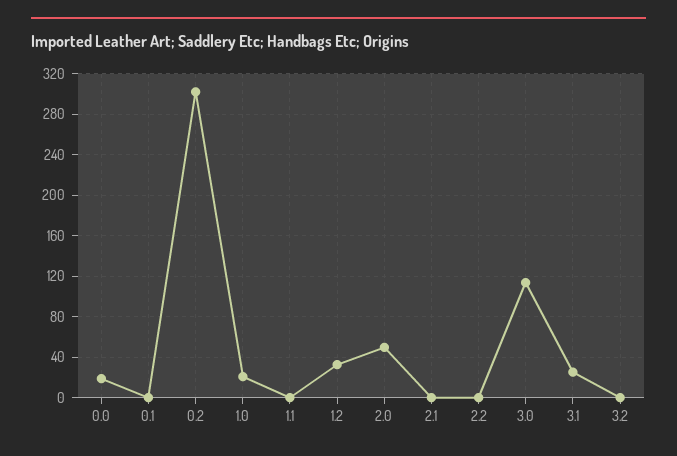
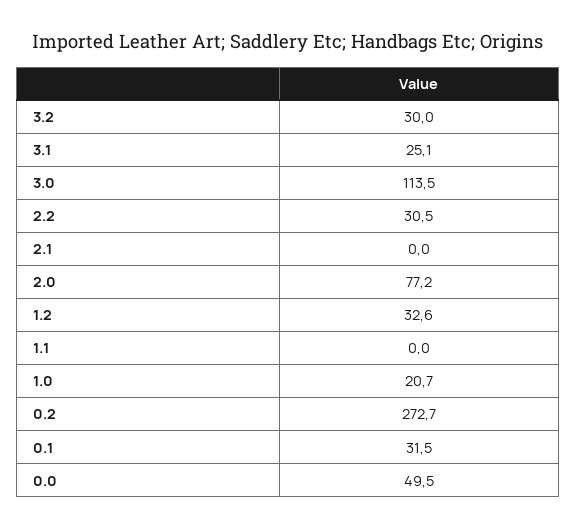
  {
-   "0.0": 20,
+   "0.0": 49.5,
-   "0.1": 0,
+   "0.1": 31.5,
-   "0.2": 300,
+   "0.2": 272.7,
    "1.0": 20.7,
    "1.1": 0,
    "1.2": 32.6,
-   "2.0": 50,
+   "2.0": 77.2,
    "2.1": 0,
-   "2.2": 0,
+   "2.2": 30.5,
    "3.0": 113.5,
    "3.1": 25.1,
-   "3.2": 0
+   "3.2": 30
  }

